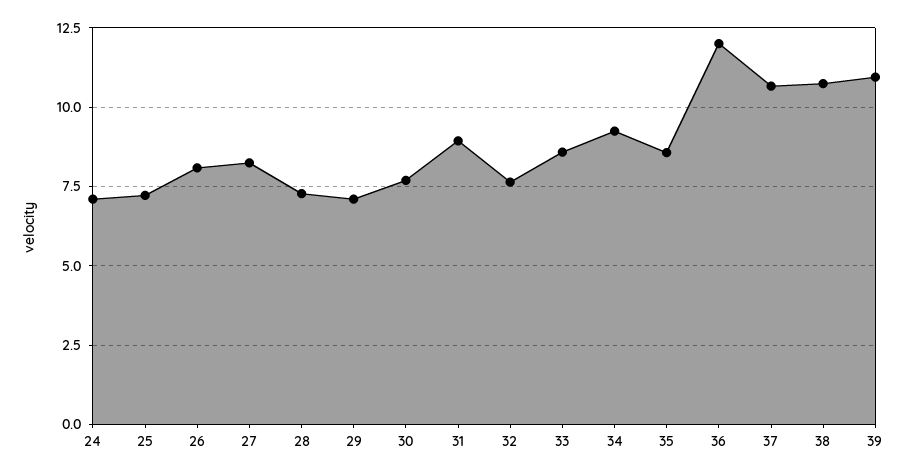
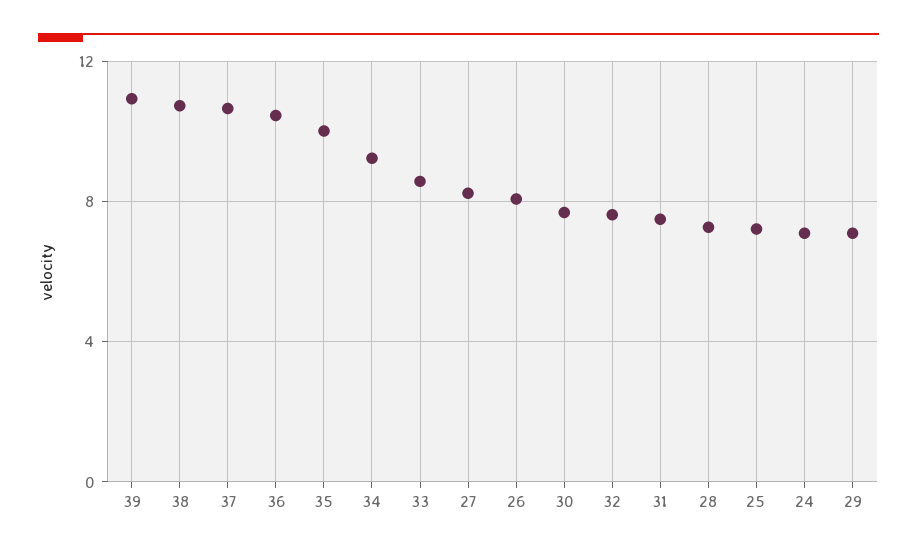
  {
    "24": 7,
    "25": 7.25,
    "26": 8,
    "27": 8.25,
    "28": 7.25,
    "29": 7,
    "30": 7.75,
-   "31": 9,
+   "31": 7.5,
    "32": 7.75,
    "33": 8.5,
    "34": 9.25,
-   "35": 8.5,
+   "35": 10,
-   "36": 12,
+   "36": 10.5,
    "37": 10.75,
    "38": 10.75,
    "39": 11
  }

